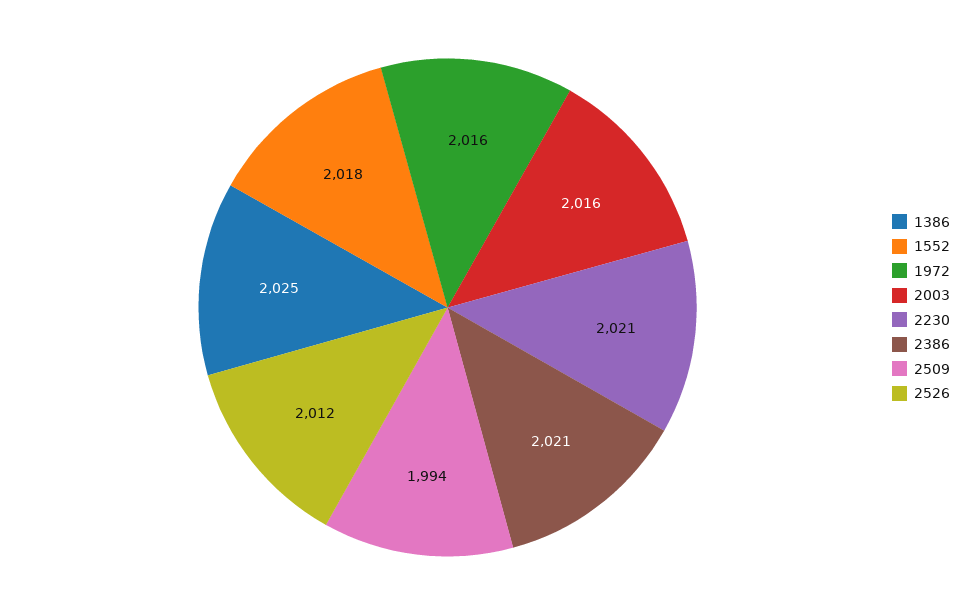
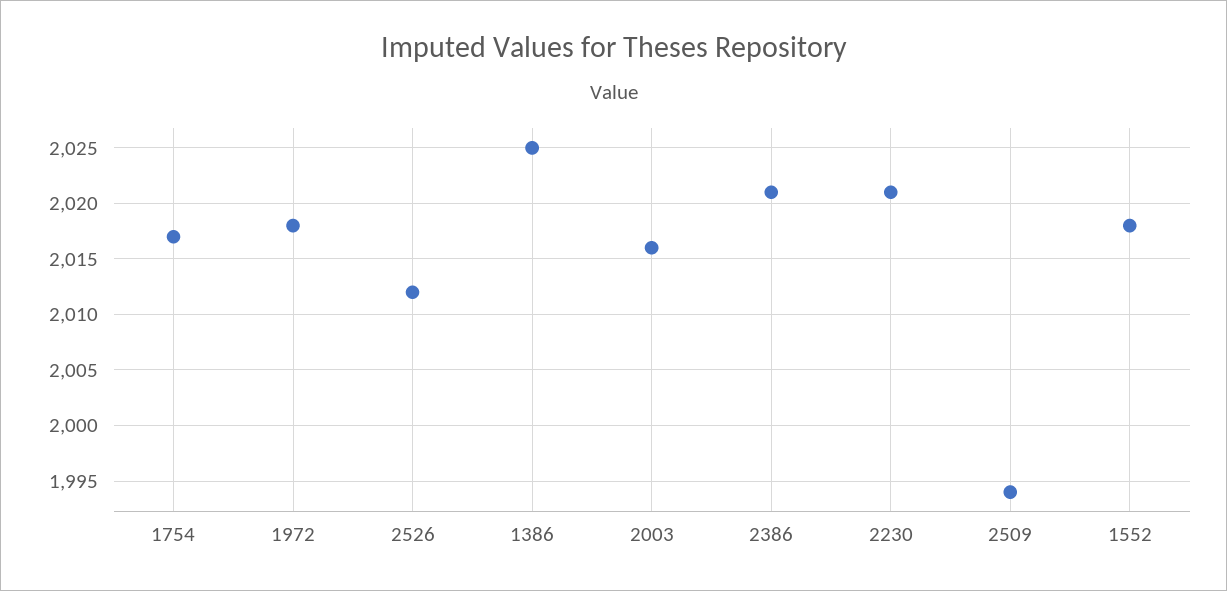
  {
    "1386": 2025,
    "1552": 2018,
-   "1972": 2016,
+   "1972": 2018,
    "2003": 2016,
    "2230": 2021,
    "2386": 2021,
    "2509": 1994,
-   "2526": 2012
+   "2526": 2012,
+   "1754": 2017
  }

